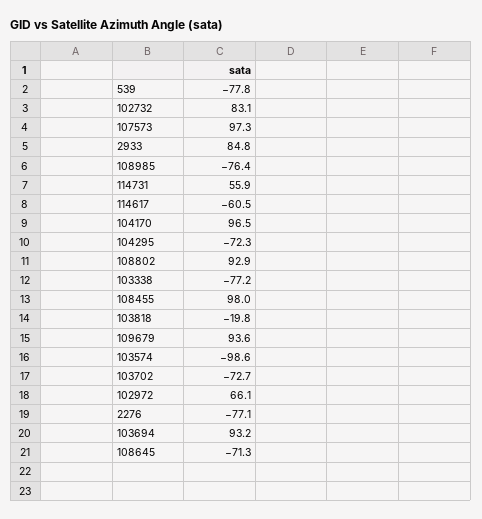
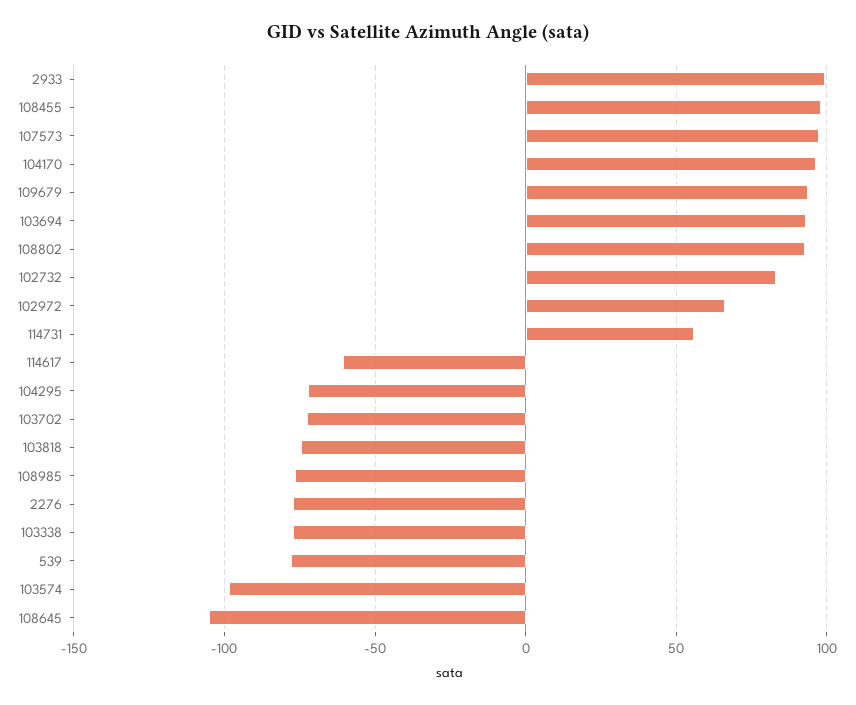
  {
    "539": -77.8,
    "102732": 83.1,
    "107573": 97.3,
-   "2933": 84.8,
+   "2933": 100,
    "108985": -76.4,
    "114731": 55.9,
    "114617": -60.5,
    "104170": 96.5,
    "104295": -72.3,
    "108802": 92.9,
    "103338": -77.2,
    "108455": 98,
-   "103818": -19.8,
+   "103818": -75,
    "109679": 93.6,
    "103574": -98.6,
    "103702": -72.7,
    "102972": 66.1,
    "2276": -77.1,
    "103694": 93.2,
-   "108645": -71.3
+   "108645": -105
  }

